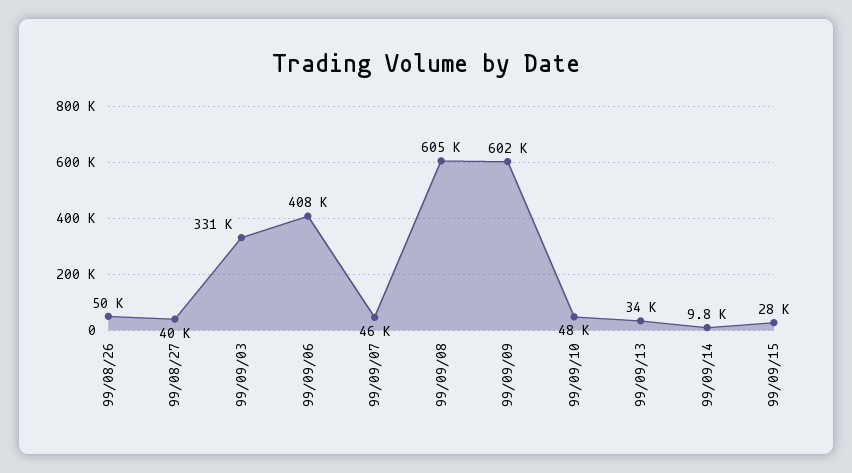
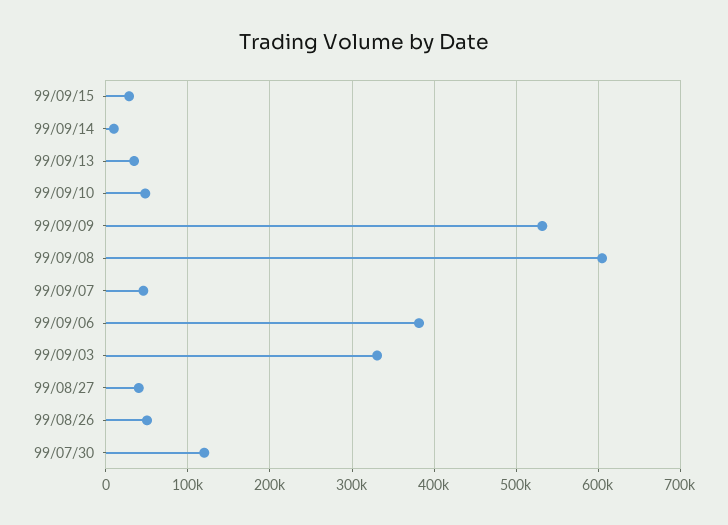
  {
    "99/08/26": 50000,
    "99/08/27": 40000,
    "99/09/03": 331000,
-   "99/09/06": 408000,
+   "99/09/06": 380000,
    "99/09/07": 46000,
    "99/09/08": 605000,
-   "99/09/09": 602000,
+   "99/09/09": 530000,
    "99/09/10": 48000,
    "99/09/13": 34000,
    "99/09/14": 9800,
-   "99/09/15": 28000
+   "99/09/15": 28000,
+   "99/07/30": 120000
  }

